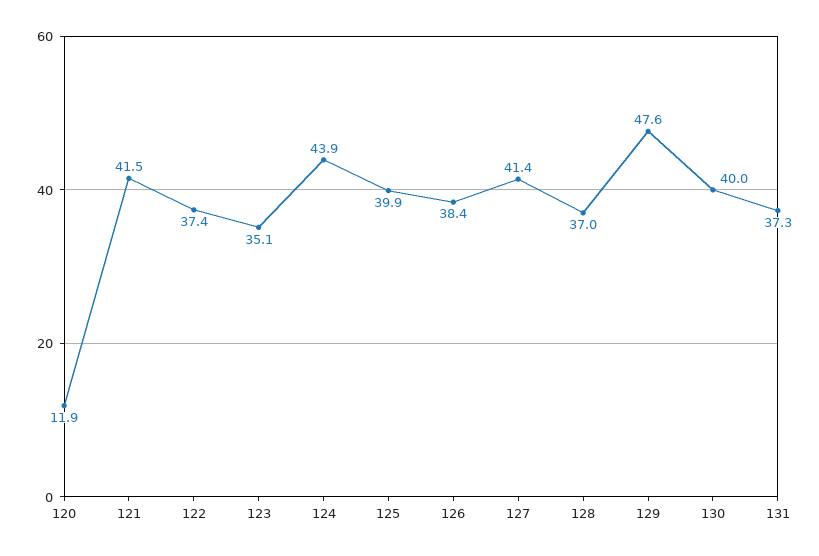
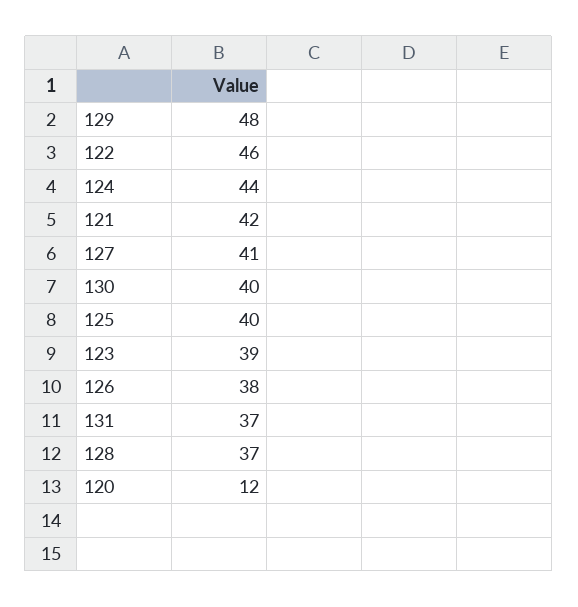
  {
    "120": 11.9,
    "121": 41.5,
-   "122": 37.4,
+   "122": 46,
-   "123": 35.1,
+   "123": 39,
    "124": 43.9,
    "125": 39.9,
    "126": 38.4,
    "127": 41.4,
    "128": 37,
    "129": 47.6,
    "130": 40,
    "131": 37.3
  }

